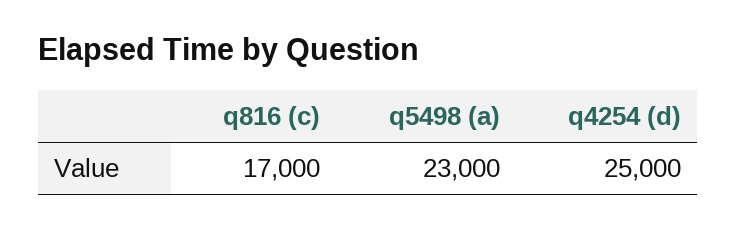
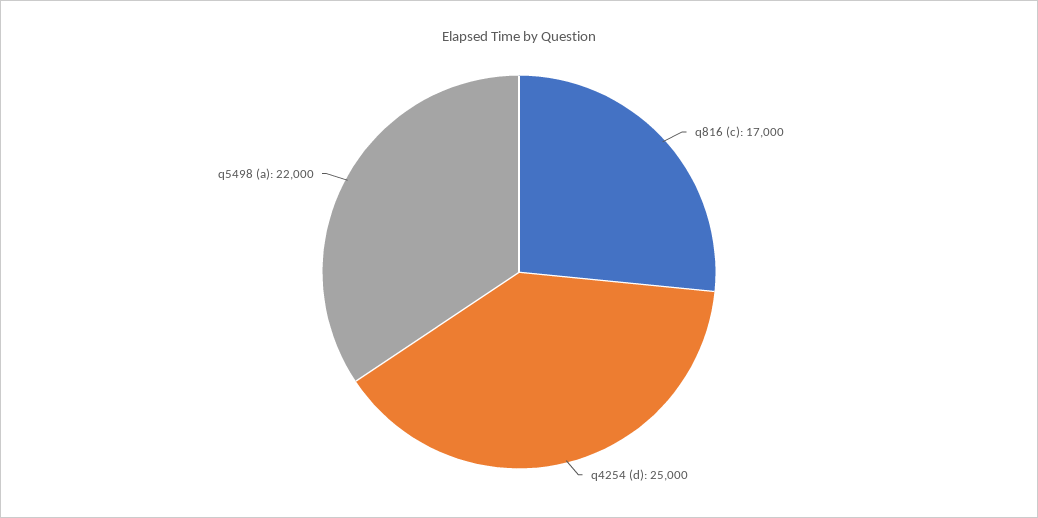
  {
    "q816 (c)": 17000,
-   "q5498 (a)": 23000,
+   "q5498 (a)": 22000,
    "q4254 (d)": 25000
  }

